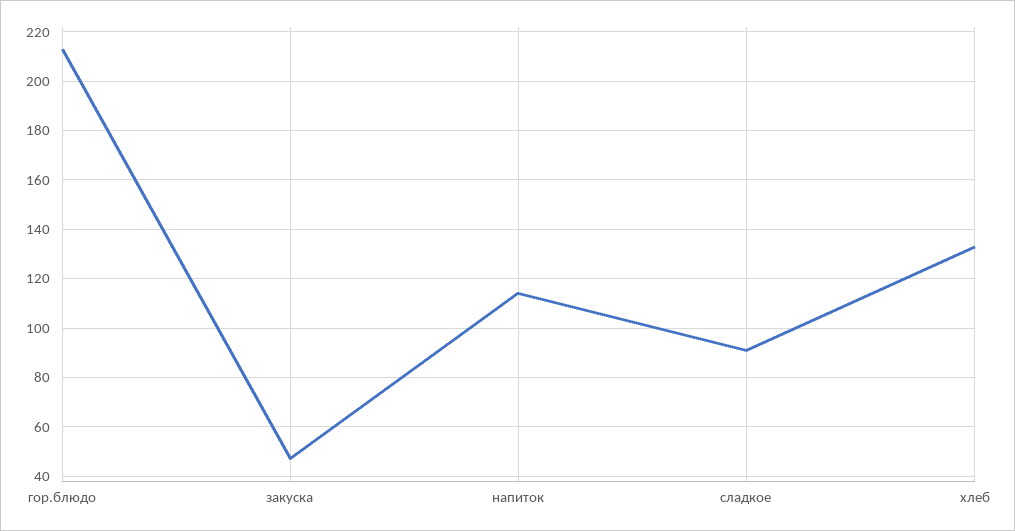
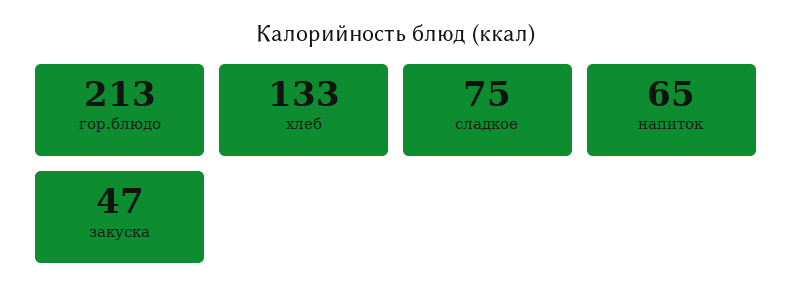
  {
    "гор.блюдо": 213,
    "закуска": 47,
-   "напиток": 115,
+   "напиток": 65,
-   "сладкое": 90,
+   "сладкое": 75,
    "хлеб": 133
  }

